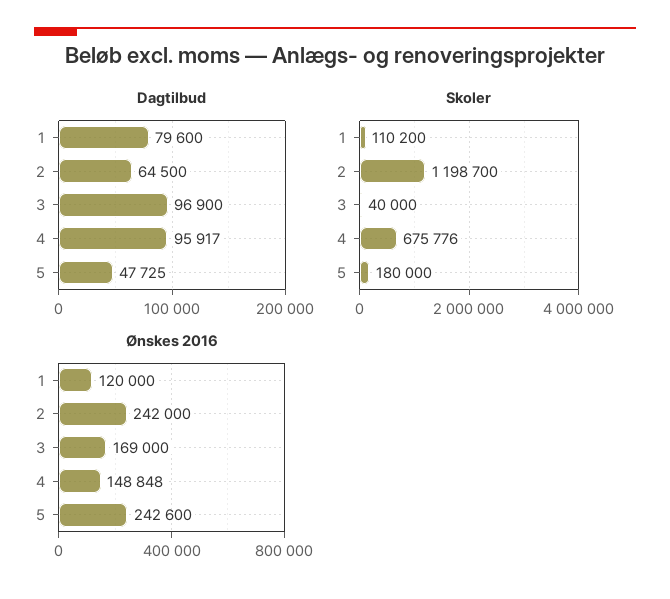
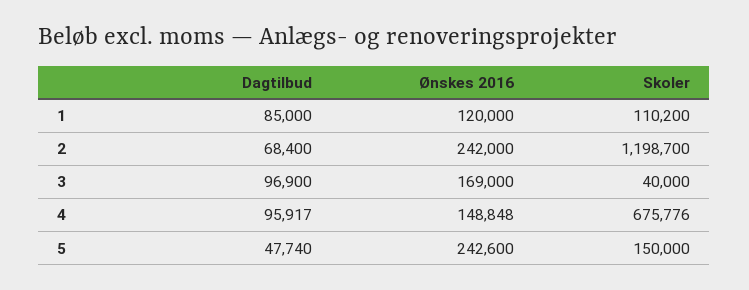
  {
    "Dagtilbud": {
-     "1": 79600,
+     "1": 85000,
-     "2": 64500,
+     "2": 68400,
      "3": 96900,
      "4": 95917,
-     "5": 47725
+     "5": 47740
    },
    "Skoler": {
      "1": 110200,
      "2": 1198700,
      "3": 40000,
      "4": 675776,
-     "5": 180000
+     "5": 150000
    },
    "Ønskes 2016": {
      "1": 120000,
      "2": 242000,
      "3": 169000,
      "4": 148848,
      "5": 242600
    }
  }

